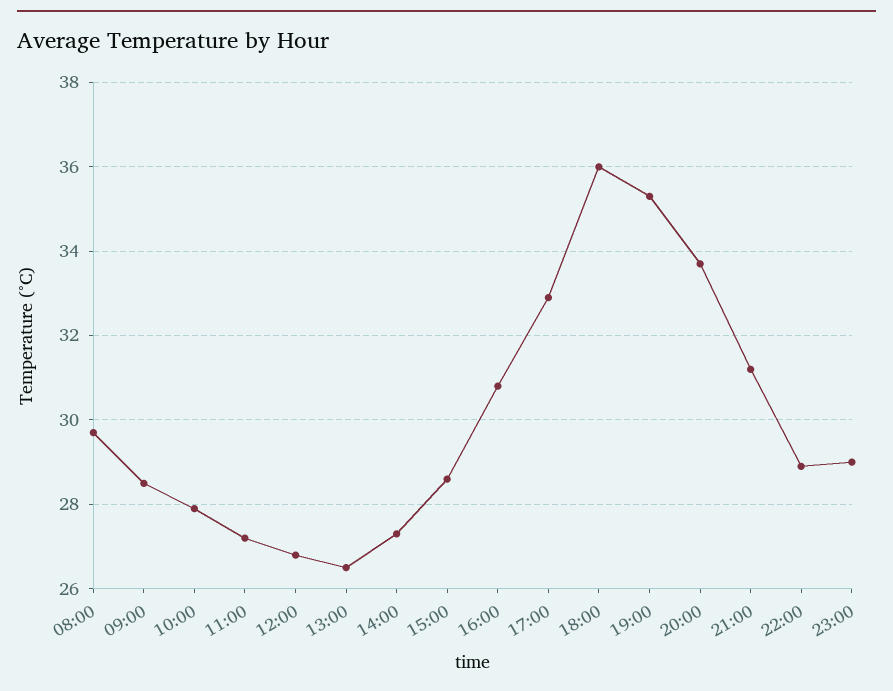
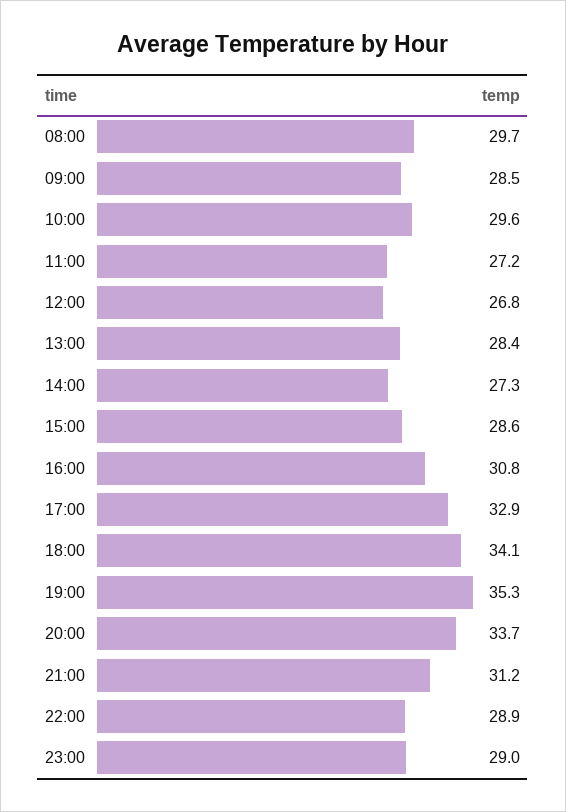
  {
    "08:00": 29.7,
    "09:00": 28.5,
-   "10:00": 28,
+   "10:00": 29.6,
    "11:00": 27.2,
    "12:00": 26.8,
-   "13:00": 26.5,
+   "13:00": 28.4,
    "14:00": 27.3,
    "15:00": 28.6,
    "16:00": 30.8,
    "17:00": 32.9,
-   "18:00": 36,
+   "18:00": 34.1,
    "19:00": 35.3,
    "20:00": 33.7,
    "21:00": 31.2,
    "22:00": 28.9,
    "23:00": 29
  }

